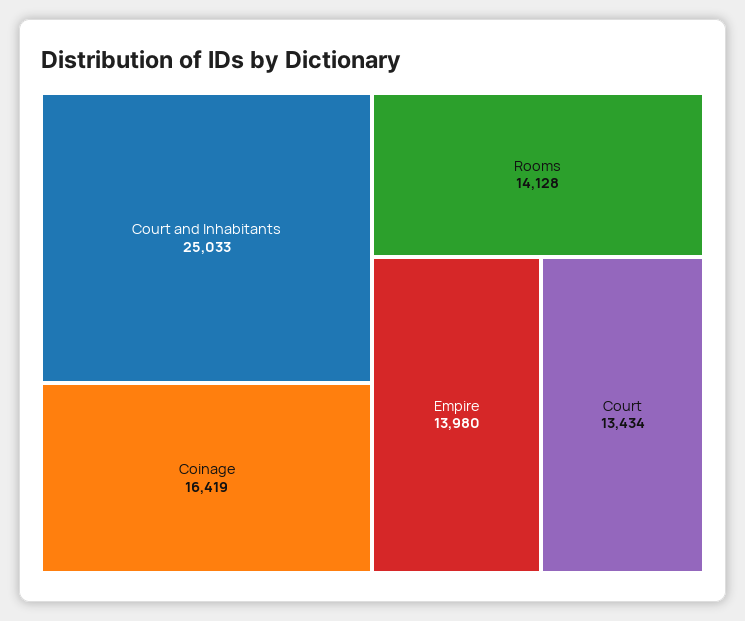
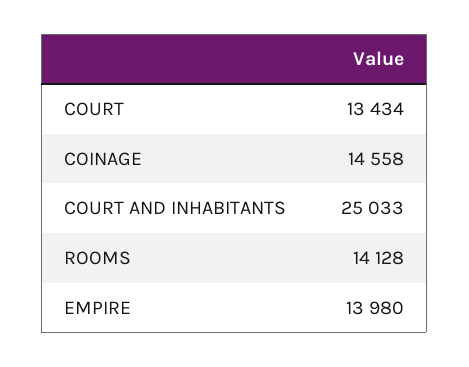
  {
    "Court and Inhabitants": 25033,
-   "Coinage": 16419,
+   "Coinage": 14558,
    "Rooms": 14128,
    "Empire": 13980,
    "Court": 13434
  }

